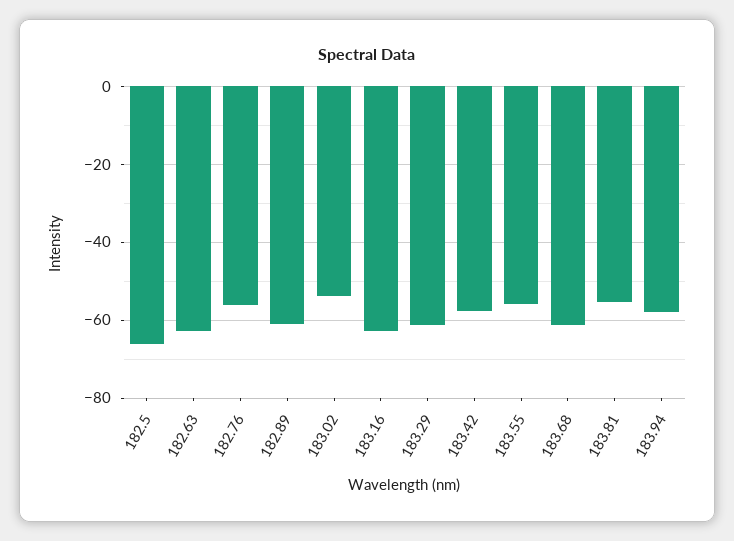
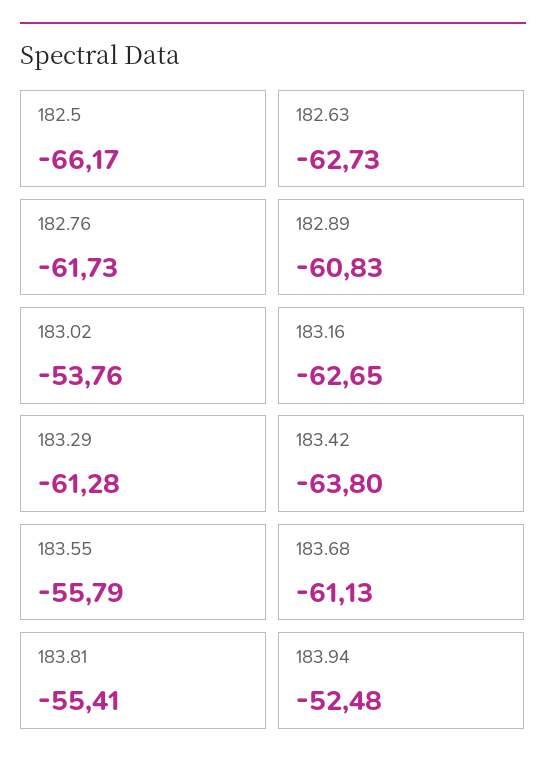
  {
    "182.5": -66.17,
    "182.63": -62.73,
-   "182.76": -56,
+   "182.76": -61.73,
    "182.89": -60.83,
    "183.02": -53.76,
    "183.16": -62.65,
    "183.29": -61.28,
-   "183.42": -58,
+   "183.42": -63.8,
    "183.55": -55.79,
    "183.68": -61.13,
    "183.81": -55.41,
-   "183.94": -58
+   "183.94": -52.48
  }

